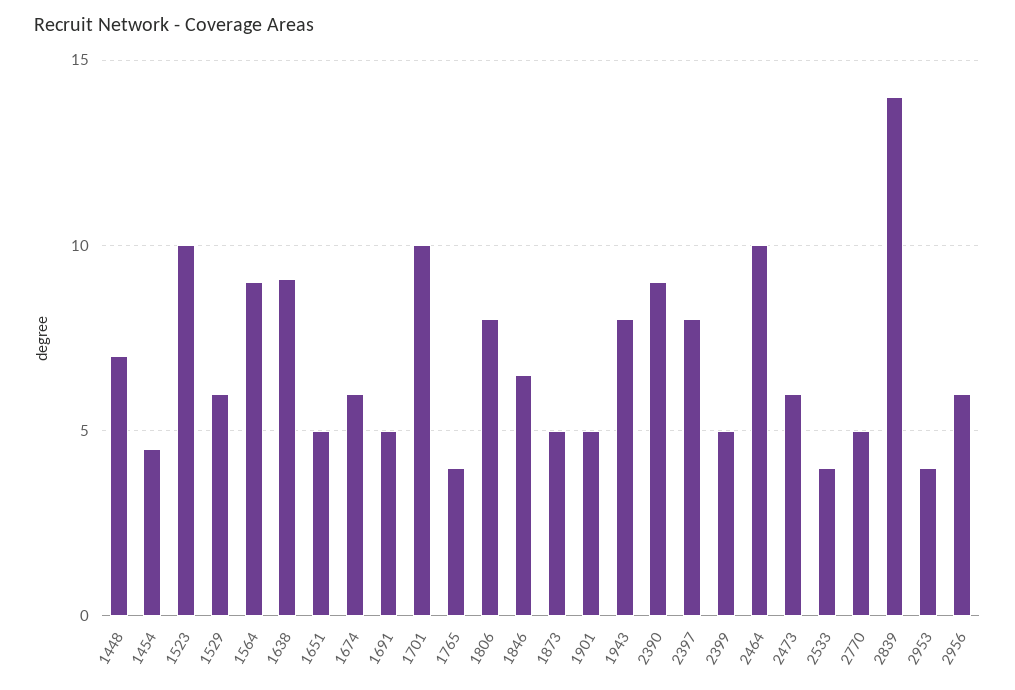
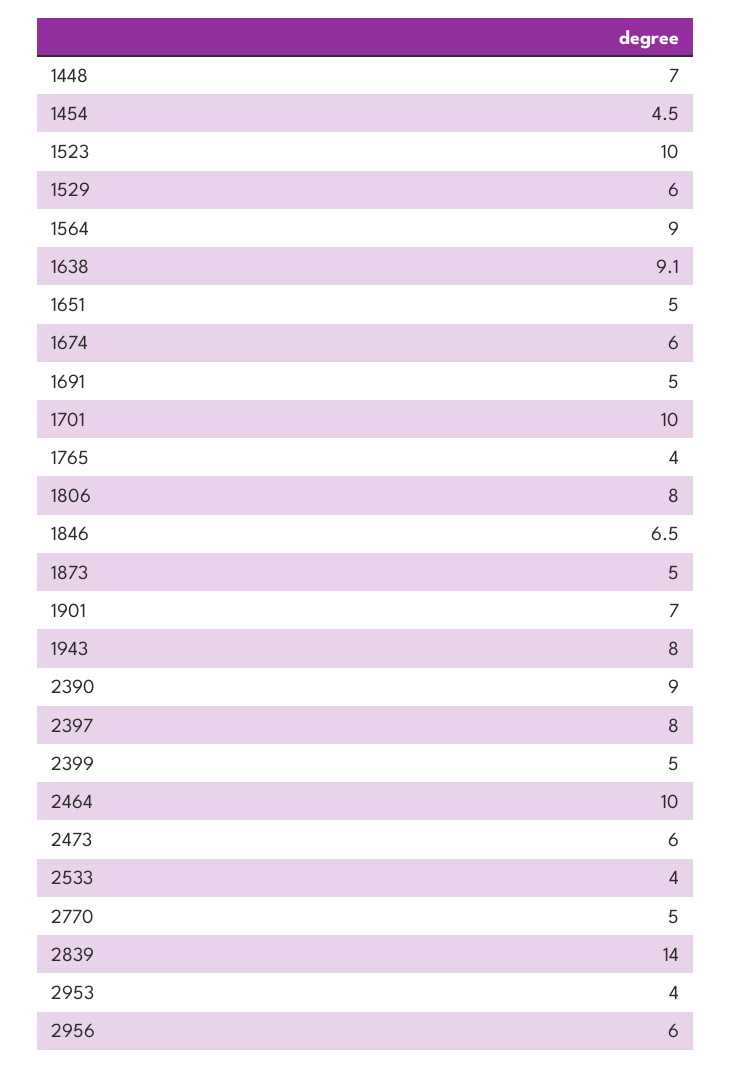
  {
    "1448": 7,
    "1454": 4.5,
    "1523": 10,
    "1529": 6,
    "1564": 9,
    "1638": 9.1,
    "1651": 5,
    "1674": 6,
    "1691": 5,
    "1701": 10,
    "1765": 4,
    "1806": 8,
    "1846": 6.5,
    "1873": 5,
-   "1901": 5,
+   "1901": 7,
    "1943": 8,
    "2390": 9,
    "2397": 8,
    "2399": 5,
    "2464": 10,
    "2473": 6,
    "2533": 4,
    "2770": 5,
    "2839": 14,
    "2953": 4,
    "2956": 6
  }

